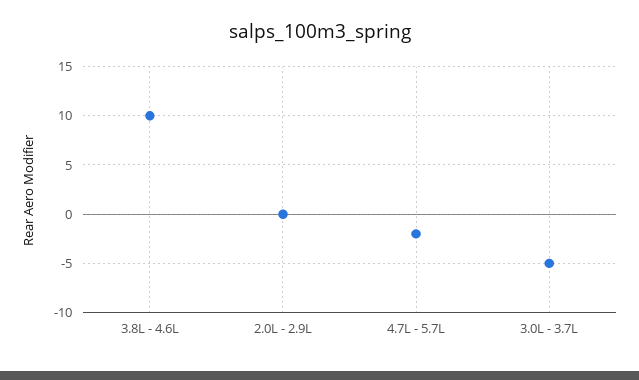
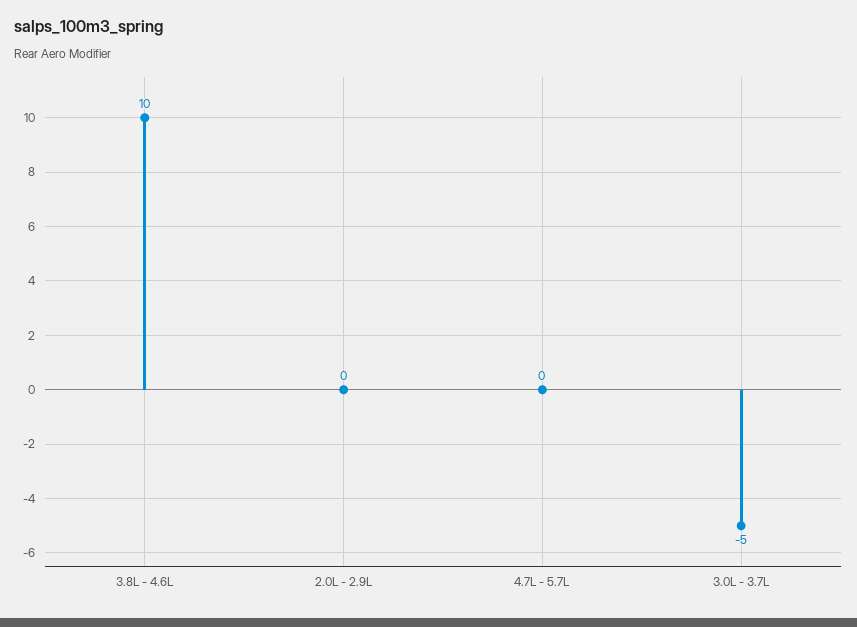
  {
    "3.8L - 4.6L": 10,
    "2.0L - 2.9L": 0,
-   "4.7L - 5.7L": -2,
+   "4.7L - 5.7L": 0,
    "3.0L - 3.7L": -5
  }

